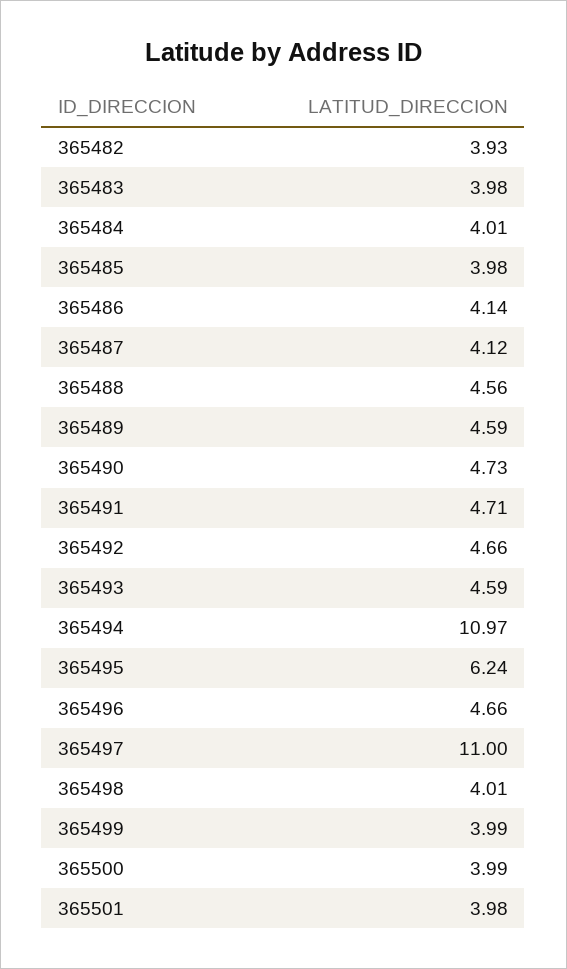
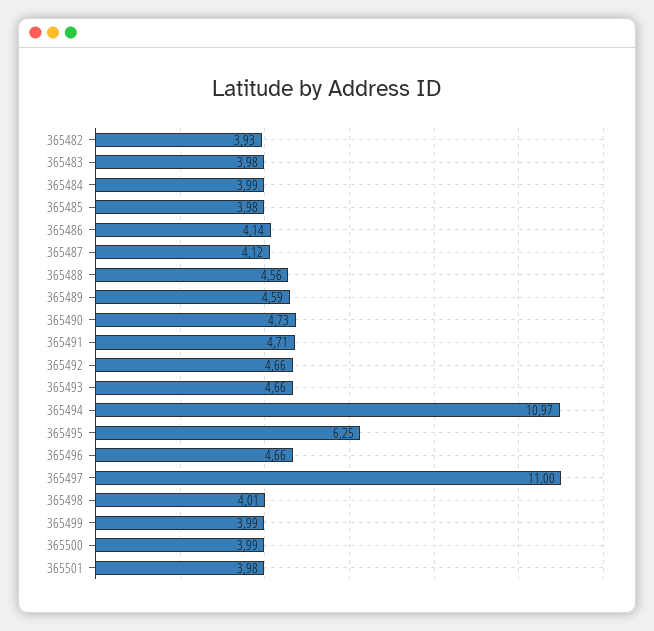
  {
    "365482": 3.93,
    "365483": 3.98,
-   "365484": 4.01,
+   "365484": 3.99,
    "365485": 3.98,
    "365486": 4.14,
    "365487": 4.12,
    "365488": 4.56,
    "365489": 4.59,
    "365490": 4.73,
    "365491": 4.71,
    "365492": 4.66,
-   "365493": 4.59,
+   "365493": 4.66,
    "365494": 10.97,
-   "365495": 6.24,
+   "365495": 6.25,
    "365496": 4.66,
    "365497": 11,
    "365498": 4.01,
    "365499": 3.99,
    "365500": 3.99,
    "365501": 3.98
  }

